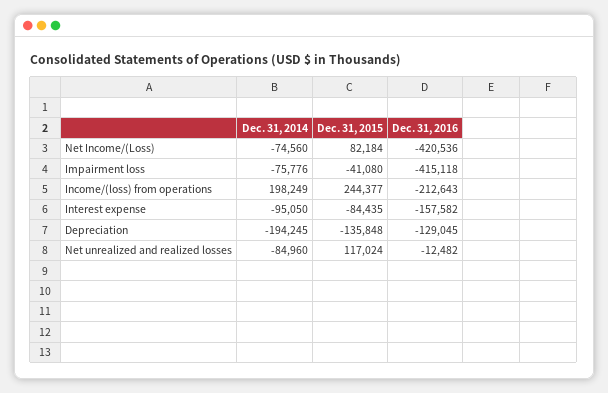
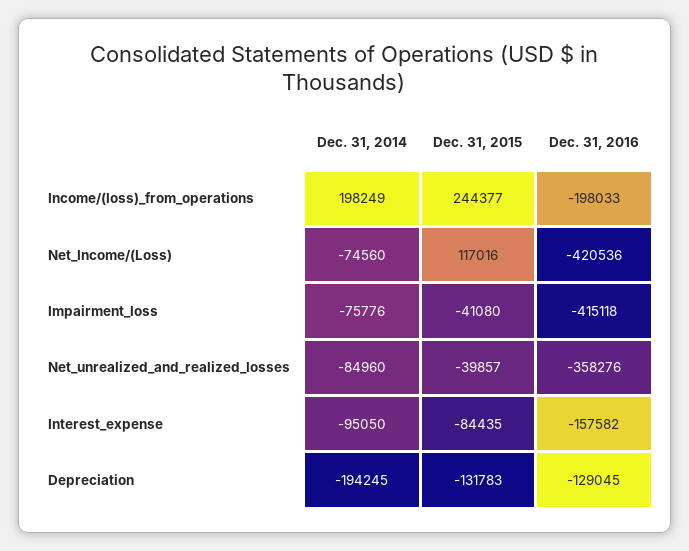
  {
    "Dec. 31, 2014": {
      "Net Income/(Loss)": -74560,
      "Impairment loss": -75776,
      "Income/(loss) from operations": 198249,
      "Interest expense": -95050,
      "Depreciation": -194245,
      "Net unrealized and realized losses": -84960
    },
    "Dec. 31, 2015": {
-     "Net Income/(Loss)": 82184,
+     "Net Income/(Loss)": 117016,
      "Impairment loss": -41080,
      "Income/(loss) from operations": 244377,
      "Interest expense": -84435,
-     "Depreciation": -135848,
+     "Depreciation": -131783,
-     "Net unrealized and realized losses": 117024
+     "Net unrealized and realized losses": -39857
    },
    "Dec. 31, 2016": {
      "Net Income/(Loss)": -420536,
      "Impairment loss": -415118,
-     "Income/(loss) from operations": -212643,
+     "Income/(loss) from operations": -198033,
      "Interest expense": -157582,
      "Depreciation": -129045,
-     "Net unrealized and realized losses": -12482
+     "Net unrealized and realized losses": -358276
    }
  }

